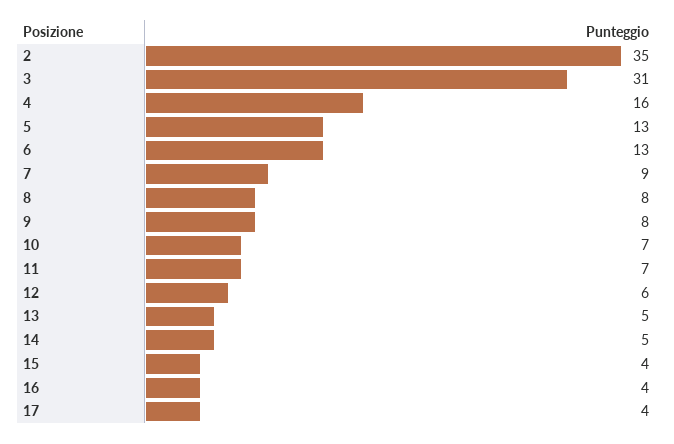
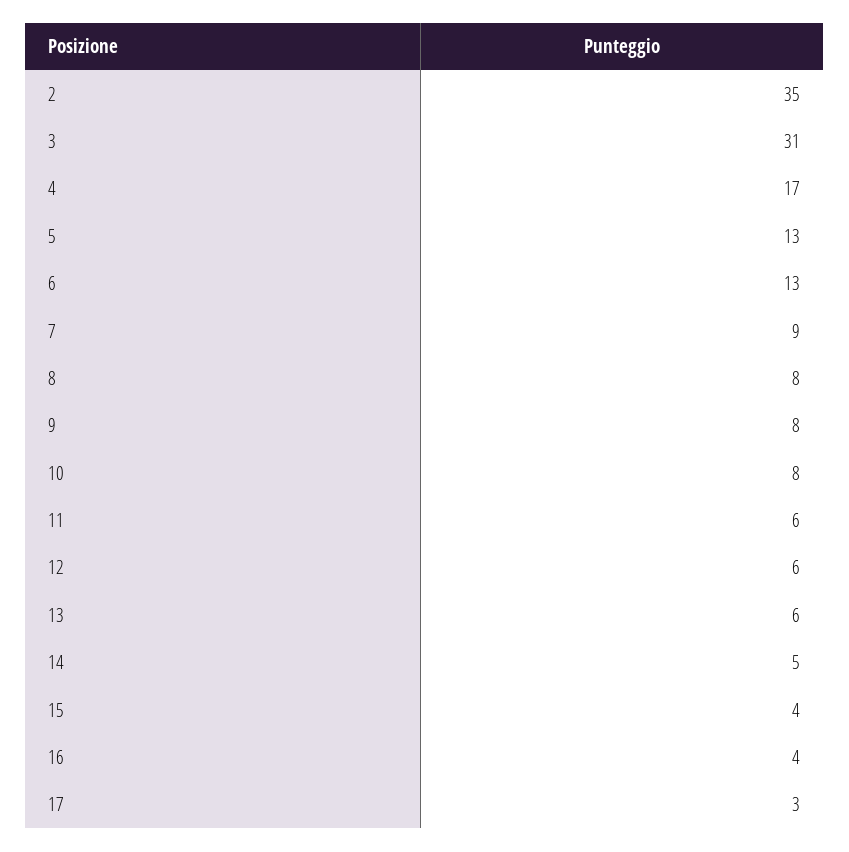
  {
    "2": 35,
    "3": 31,
-   "4": 16,
+   "4": 17,
    "5": 13,
    "6": 13,
    "7": 9,
    "8": 8,
    "9": 8,
-   "10": 7,
+   "10": 8,
-   "11": 7,
+   "11": 6,
    "12": 6,
-   "13": 5,
+   "13": 6,
    "14": 5,
    "15": 4,
    "16": 4,
-   "17": 4
+   "17": 3
  }

